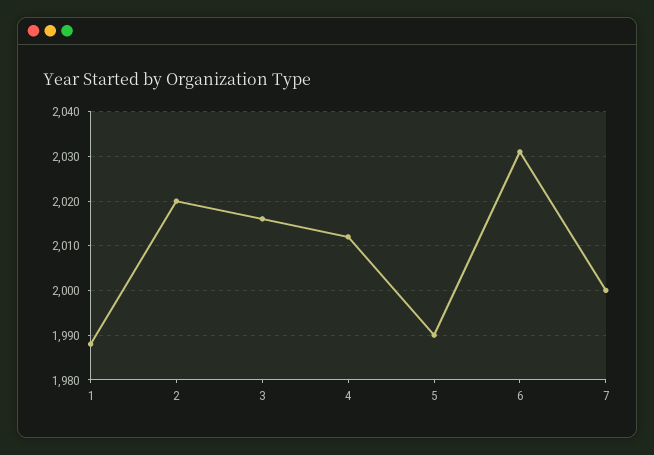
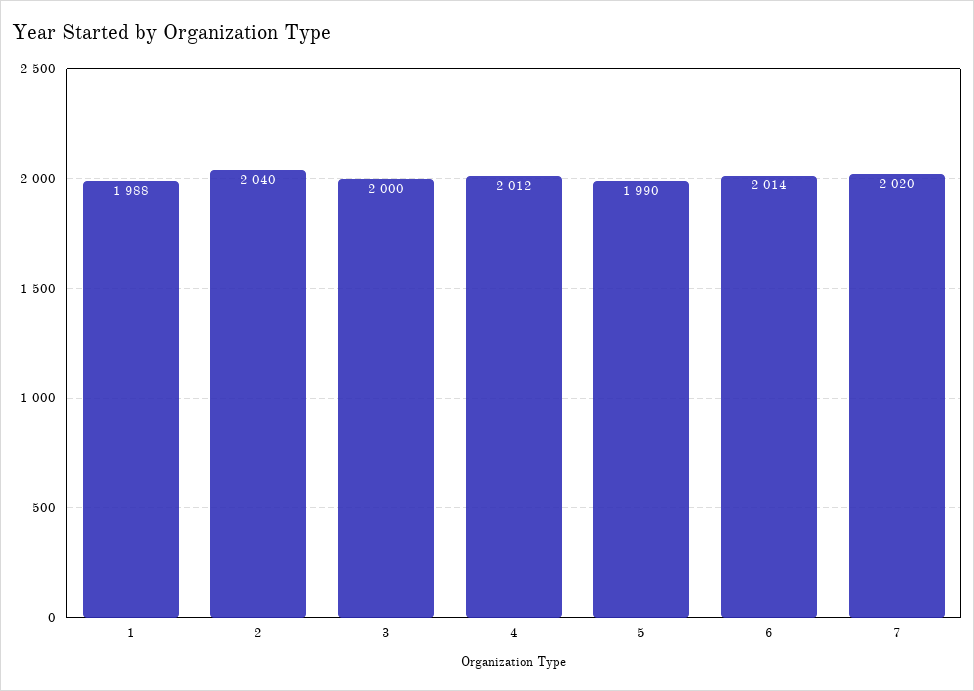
  {
    "1": 1988,
-   "2": 2020,
+   "2": 2040,
-   "3": 2015,
+   "3": 2000,
    "4": 2012,
    "5": 1990,
-   "6": 2030,
+   "6": 2014,
-   "7": 2000
+   "7": 2020
  }

